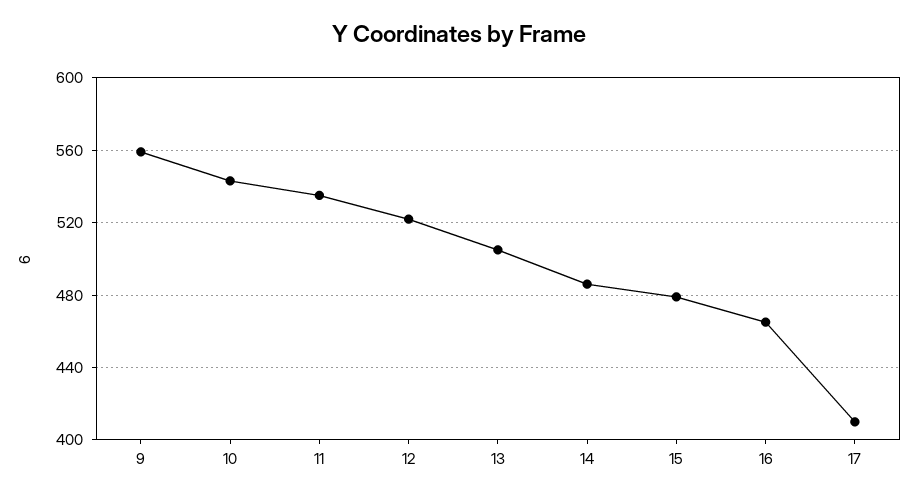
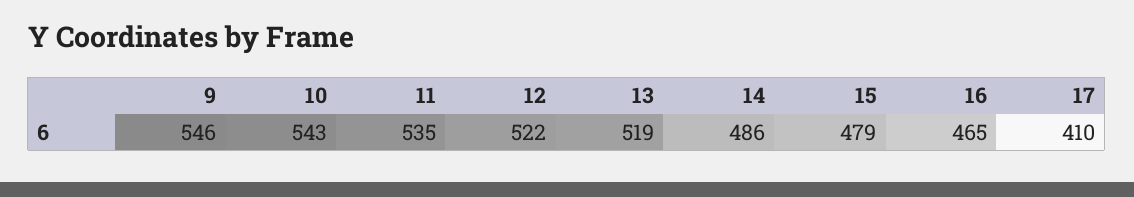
  {
-   "9": 560,
+   "9": 546,
    "10": 543,
    "11": 535,
    "12": 522,
-   "13": 505,
+   "13": 519,
    "14": 486,
    "15": 479,
    "16": 465,
    "17": 410
  }

